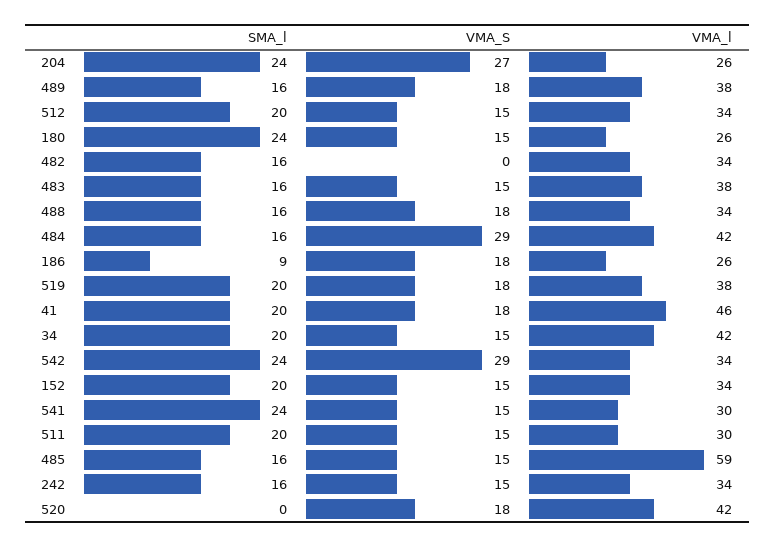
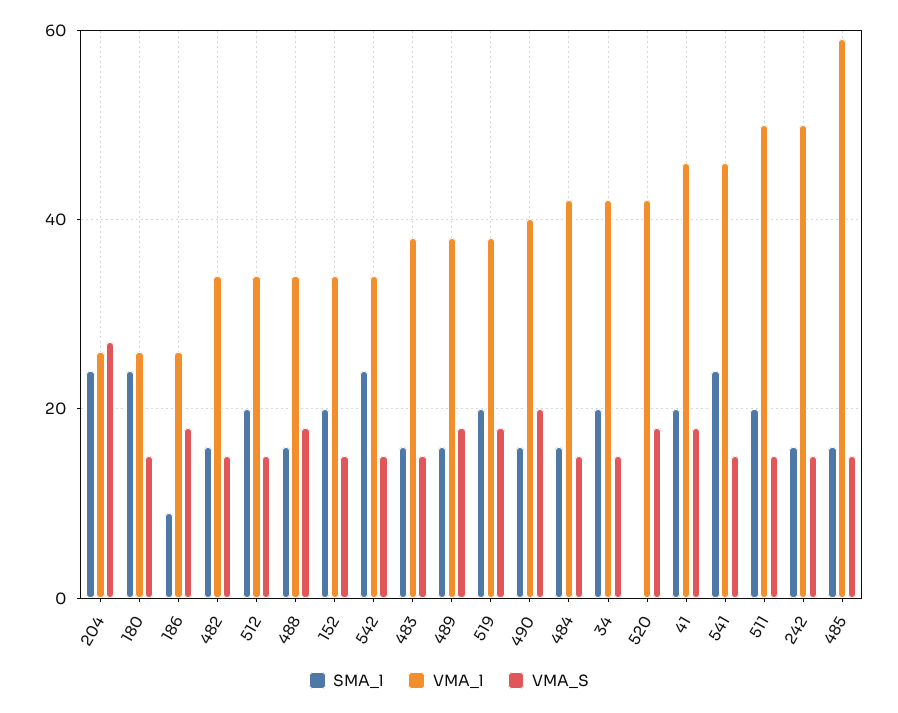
  {
    "SMA_l": {
      "204": 24,
      "489": 16,
      "512": 20,
      "180": 24,
      "482": 16,
      "483": 16,
      "488": 16,
      "484": 16,
      "186": 9,
      "519": 20,
      "41": 20,
      "34": 20,
      "542": 24,
      "152": 20,
      "541": 24,
      "511": 20,
      "485": 16,
      "242": 16,
-     "520": 0
+     "520": 0,
+     "490": 15
    },
    "VMA_S": {
      "204": 27,
      "489": 18,
      "512": 15,
      "180": 15,
-     "482": 0,
+     "482": 15,
      "483": 15,
      "488": 18,
-     "484": 29,
+     "484": 15,
      "186": 18,
      "519": 18,
      "41": 18,
      "34": 15,
-     "542": 29,
+     "542": 15,
      "152": 15,
      "541": 15,
      "511": 15,
      "485": 15,
      "242": 15,
-     "520": 18
+     "520": 18,
+     "490": 20
    },
    "VMA_l": {
      "204": 26,
      "489": 38,
      "512": 34,
      "180": 26,
      "482": 34,
      "483": 38,
      "488": 34,
      "484": 42,
      "186": 26,
      "519": 38,
      "41": 46,
      "34": 42,
      "542": 34,
      "152": 34,
-     "541": 30,
+     "541": 45,
-     "511": 30,
+     "511": 50,
      "485": 59,
-     "242": 34,
+     "242": 50,
-     "520": 42
+     "520": 42,
+     "490": 40
    }
  }

